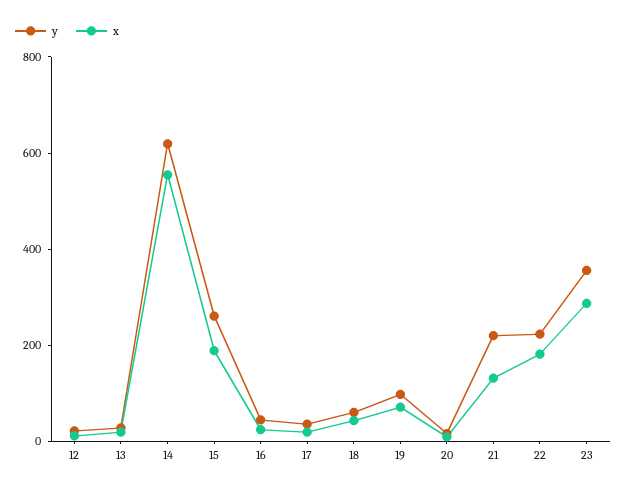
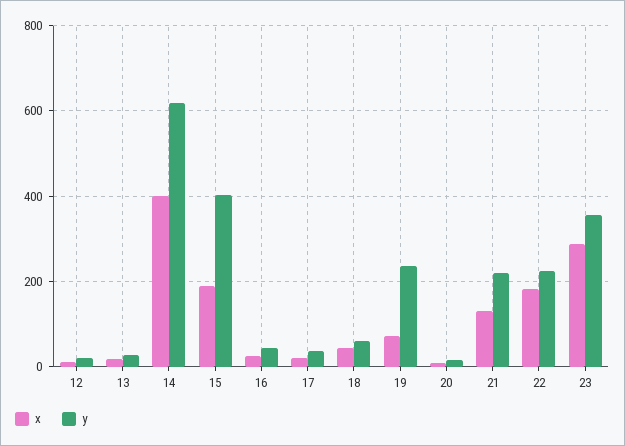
  {
    "y": {
      "12": 20,
      "13": 20,
      "14": 620,
-     "15": 250,
+     "15": 400,
      "16": 40,
      "17": 40,
      "18": 60,
-     "19": 100,
+     "19": 240,
      "20": 20,
      "21": 220,
      "22": 220,
      "23": 360
    },
    "x": {
      "12": 20,
      "13": 20,
-     "14": 550,
+     "14": 400,
      "15": 180,
      "16": 20,
      "17": 20,
      "18": 40,
      "19": 80,
      "20": 0,
      "21": 140,
      "22": 180,
      "23": 280
    }
  }

